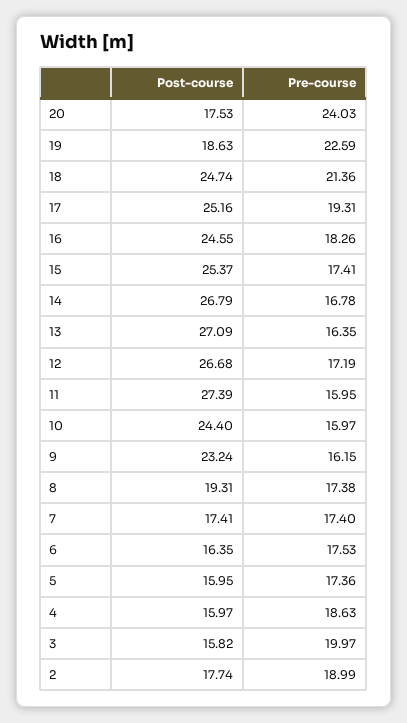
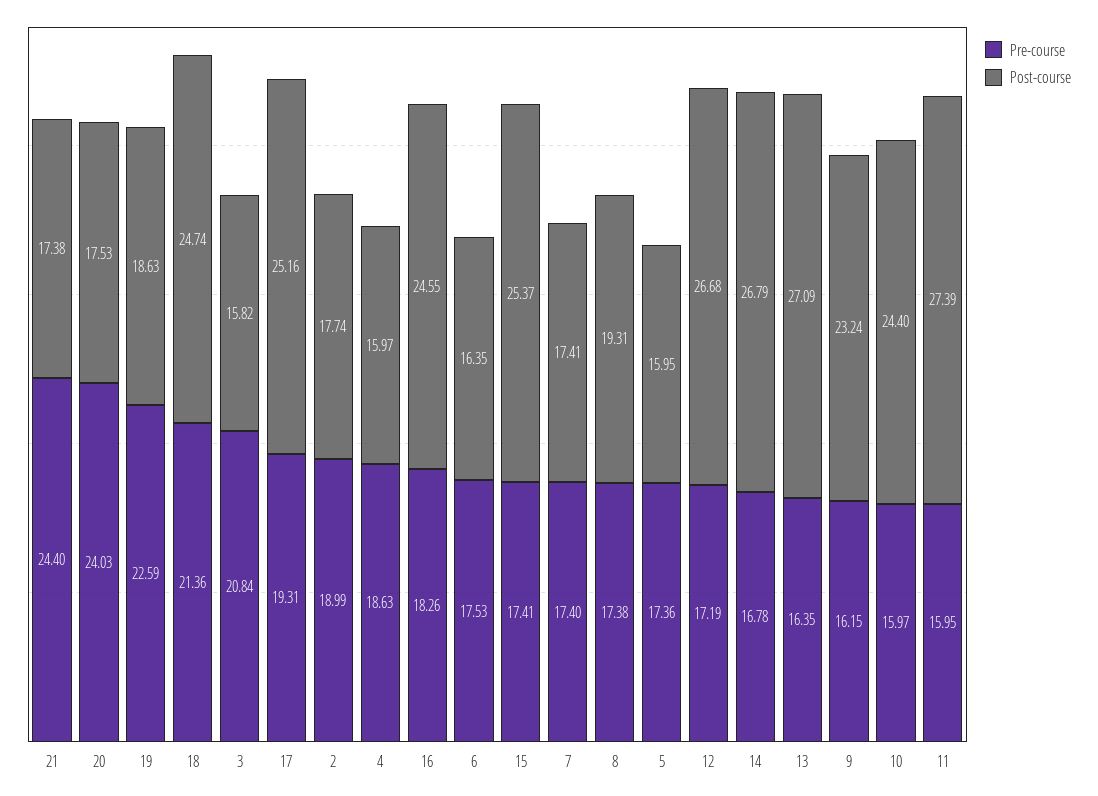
  {
    "Post-course": {
      "20": 17.53,
      "19": 18.63,
      "18": 24.74,
      "17": 25.16,
      "16": 24.55,
      "15": 25.37,
      "14": 26.79,
      "13": 27.09,
      "12": 26.68,
      "11": 27.39,
      "10": 24.4,
      "9": 23.24,
      "8": 19.31,
      "7": 17.41,
      "6": 16.35,
      "5": 15.95,
      "4": 15.97,
      "3": 15.82,
-     "2": 17.74
+     "2": 17.74,
+     "21": 17.38
    },
    "Pre-course": {
      "20": 24.03,
      "19": 22.59,
      "18": 21.36,
      "17": 19.31,
      "16": 18.26,
      "15": 17.41,
      "14": 16.78,
      "13": 16.35,
      "12": 17.19,
      "11": 15.95,
      "10": 15.97,
      "9": 16.15,
      "8": 17.38,
      "7": 17.4,
      "6": 17.53,
      "5": 17.36,
      "4": 18.63,
-     "3": 19.97,
+     "3": 20.84,
-     "2": 18.99
+     "2": 18.99,
+     "21": 24.4
    }
  }

